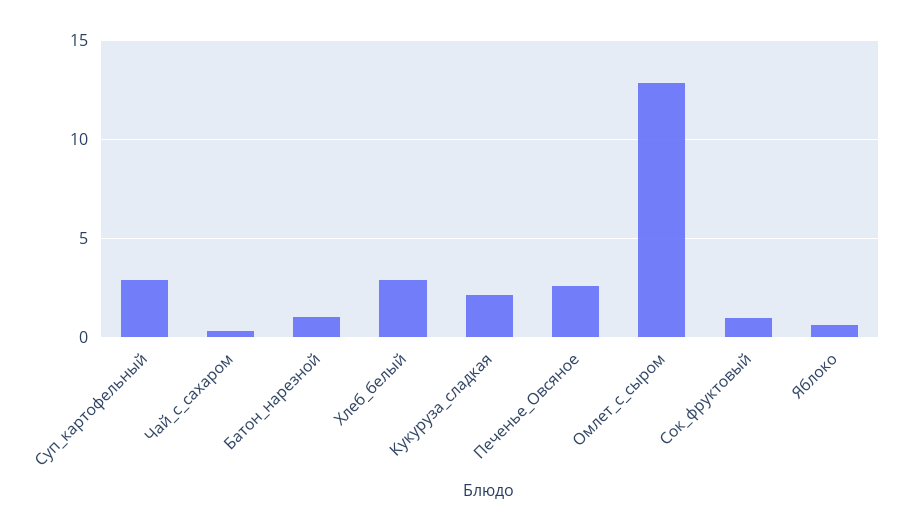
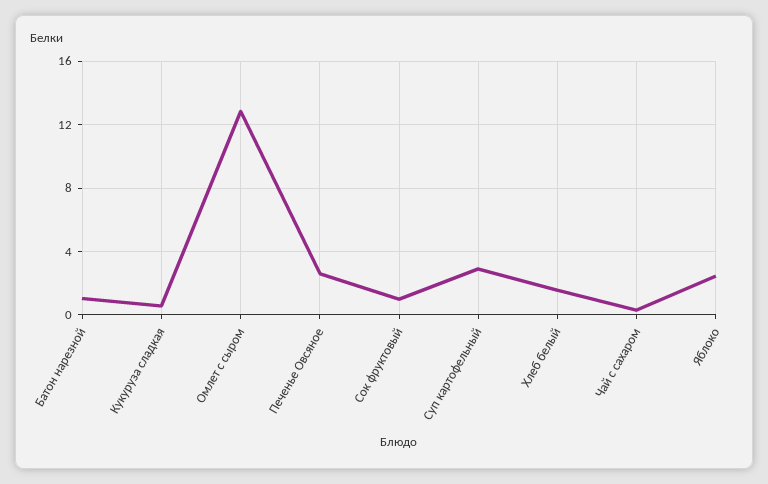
  {
    "Суп_картофельный": 3,
    "Чай_с_сахаром": 0.5,
    "Батон_нарезной": 1,
-   "Хлеб_белый": 3,
+   "Хлеб_белый": 1.5,
-   "Кукуруза_сладкая": 2,
+   "Кукуруза_сладкая": 0.5,
    "Печенье_Овсяное": 2.5,
    "Омлет_с_сыром": 13,
    "Сок_фруктовый": 1,
-   "Яблоко": 0.5
+   "Яблоко": 2.5
  }

